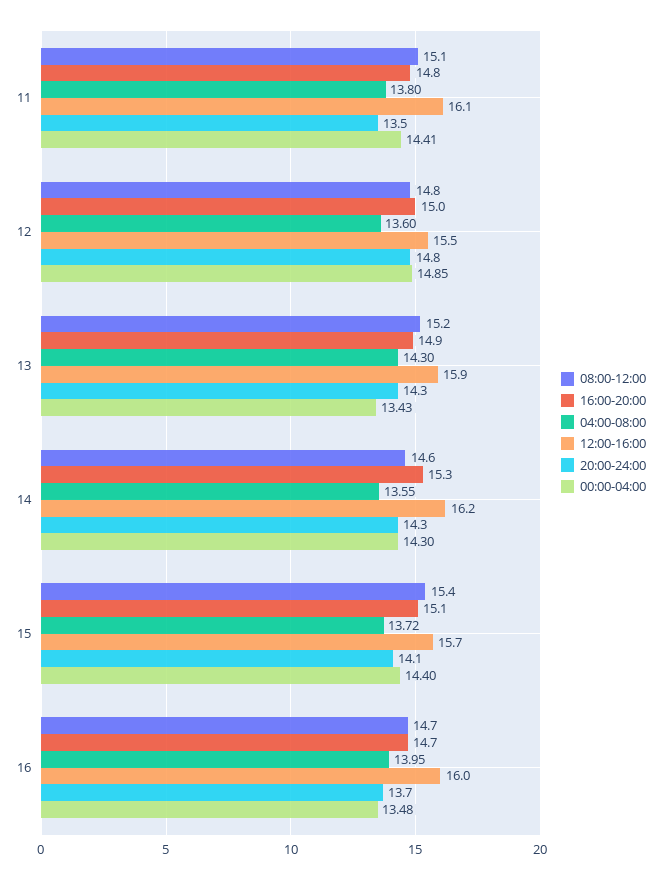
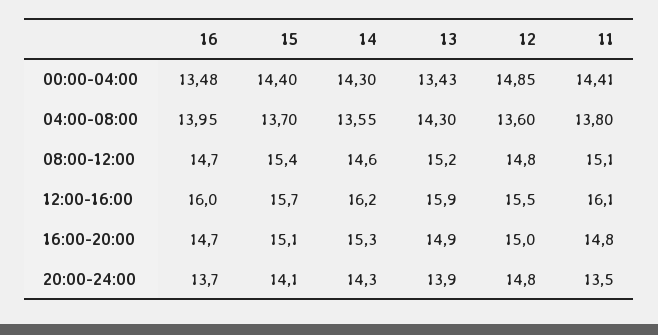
  {
    "08:00-12:00": {
      "11": 15.1,
      "12": 14.8,
      "13": 15.2,
      "14": 14.6,
      "15": 15.4,
      "16": 14.7
    },
    "16:00-20:00": {
      "11": 14.8,
      "12": 15,
      "13": 14.9,
      "14": 15.3,
      "15": 15.1,
      "16": 14.7
    },
    "04:00-08:00": {
      "11": 13.8,
      "12": 13.6,
      "13": 14.3,
      "14": 13.55,
-     "15": 13.72,
+     "15": 13.7,
      "16": 13.95
    },
    "12:00-16:00": {
      "11": 16.1,
      "12": 15.5,
      "13": 15.9,
      "14": 16.2,
      "15": 15.7,
      "16": 16
    },
    "20:00-24:00": {
      "11": 13.5,
      "12": 14.8,
-     "13": 14.3,
+     "13": 13.9,
      "14": 14.3,
      "15": 14.1,
      "16": 13.7
    },
    "00:00-04:00": {
      "11": 14.41,
      "12": 14.85,
      "13": 13.43,
      "14": 14.3,
      "15": 14.4,
      "16": 13.48
    }
  }

